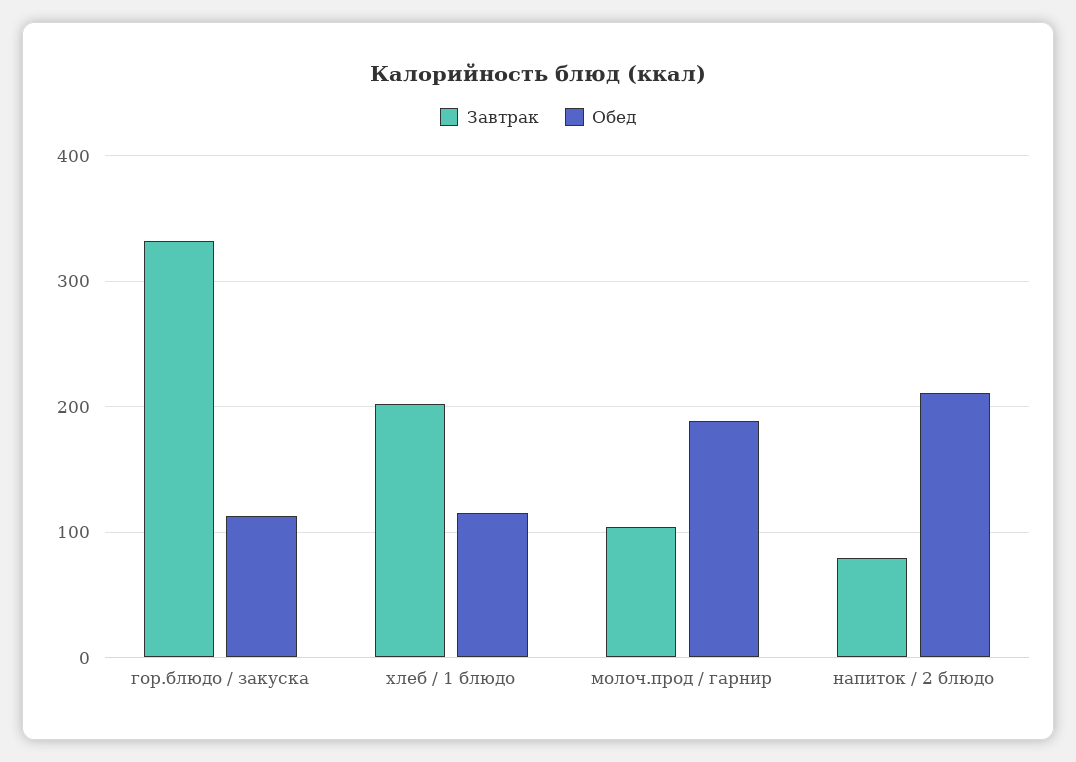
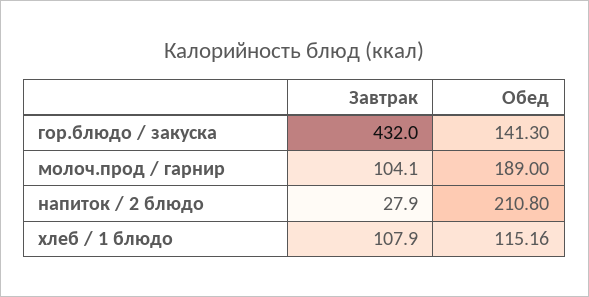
  {
    "Завтрак": {
-     "гор.блюдо / закуска": 330,
+     "гор.блюдо / закуска": 432,
-     "хлеб / 1 блюдо": 200,
+     "хлеб / 1 блюдо": 107.9,
      "молоч.прод / гарнир": 104.1,
-     "напиток / 2 блюдо": 80
+     "напиток / 2 блюдо": 27.9
    },
    "Обед": {
-     "гор.блюдо / закуска": 110,
+     "гор.блюдо / закуска": 141.3,
      "хлеб / 1 блюдо": 115.16,
      "молоч.прод / гарнир": 189,
      "напиток / 2 блюдо": 210.8
    }
  }

